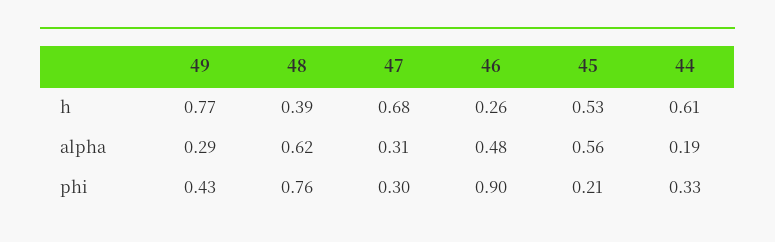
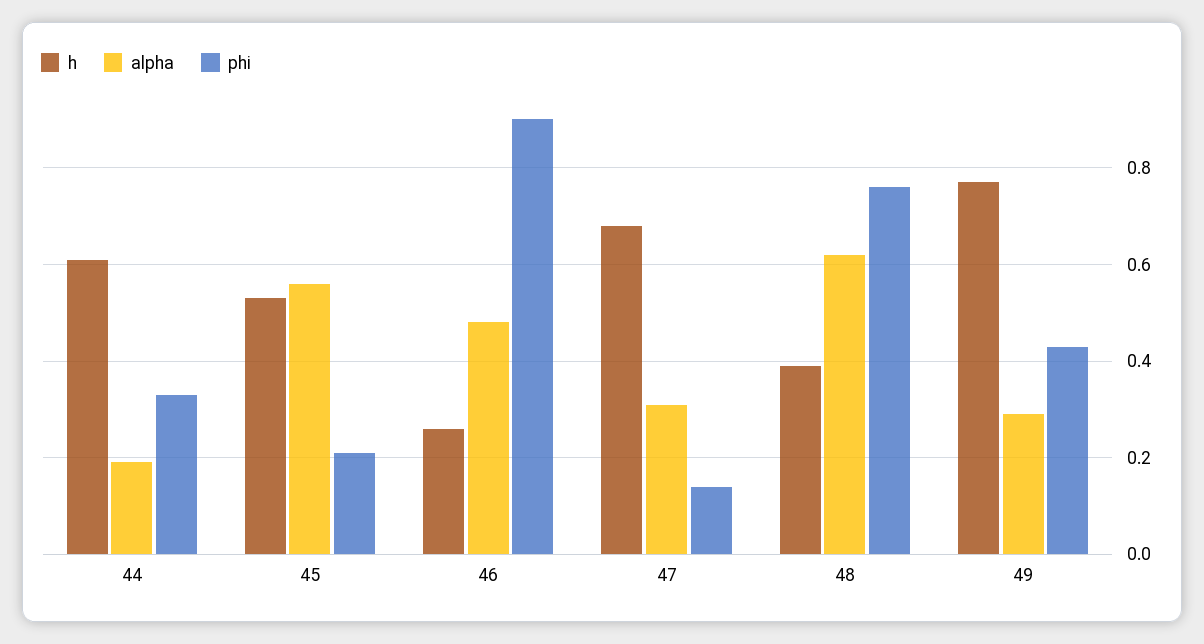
  {
    "h": {
      "49": 0.77,
      "48": 0.39,
      "47": 0.68,
      "46": 0.26,
      "45": 0.53,
      "44": 0.61
    },
    "alpha": {
      "49": 0.29,
      "48": 0.62,
      "47": 0.31,
      "46": 0.48,
      "45": 0.56,
      "44": 0.19
    },
    "phi": {
      "49": 0.43,
      "48": 0.76,
-     "47": 0.3,
+     "47": 0.15,
      "46": 0.9,
      "45": 0.21,
      "44": 0.33
    }
  }

